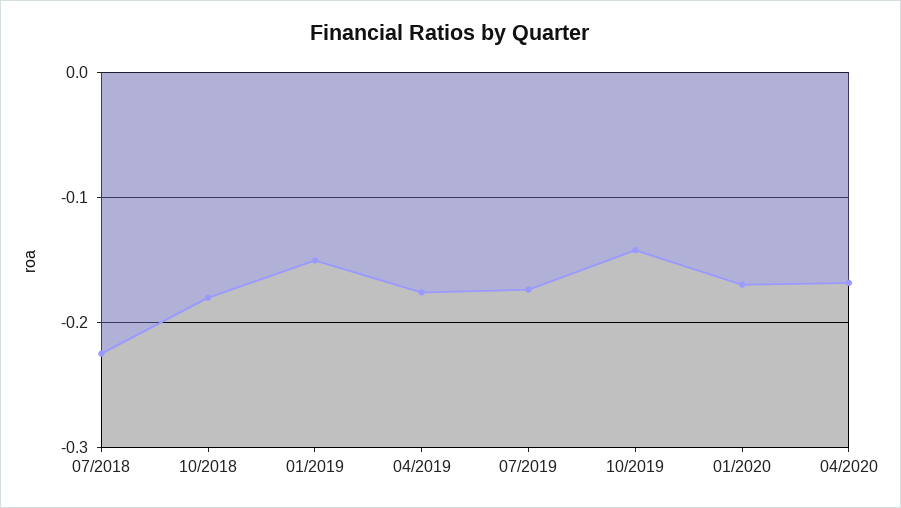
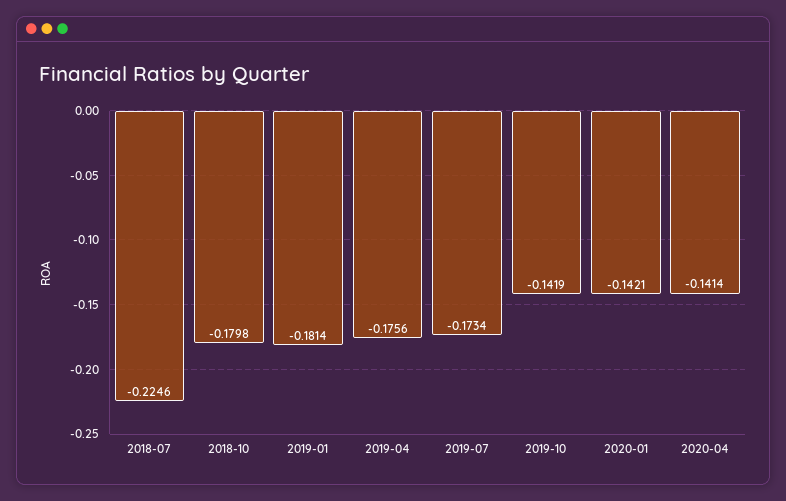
  {
    "07/2018": -0.2246,
    "10/2018": -0.1798,
-   "01/2019": -0.15,
+   "01/2019": -0.1814,
    "04/2019": -0.1756,
    "07/2019": -0.1734,
    "10/2019": -0.1419,
-   "01/2020": -0.17,
+   "01/2020": -0.1421,
-   "04/2020": -0.17
+   "04/2020": -0.1414
  }

